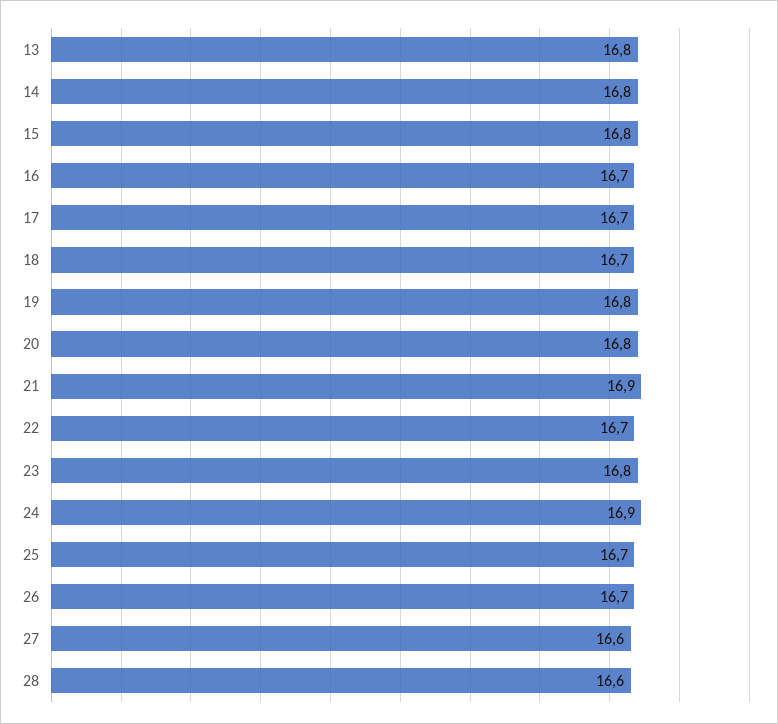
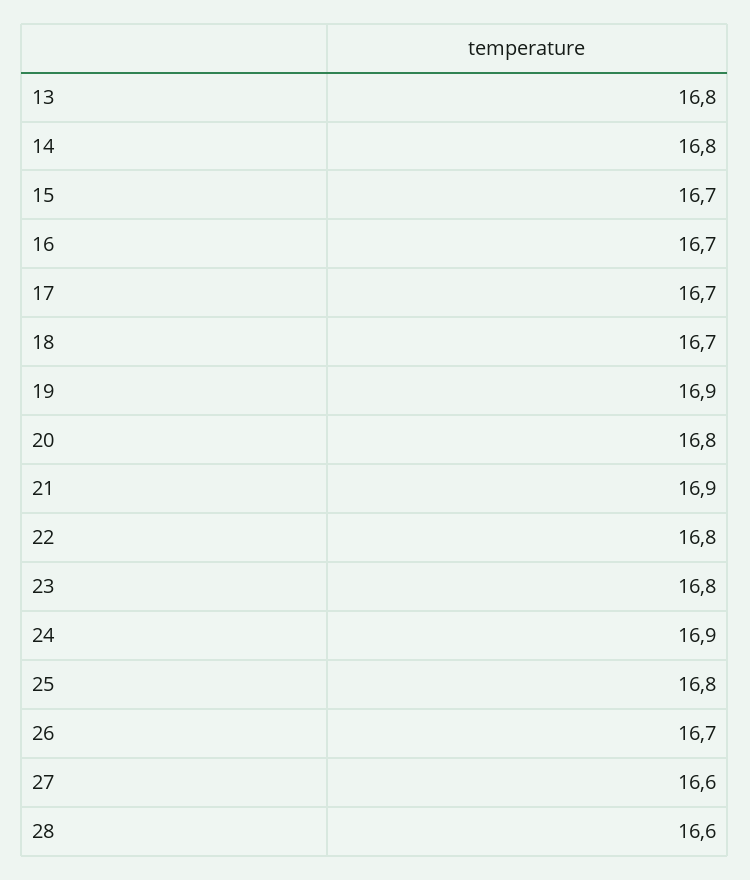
  {
    "13": 16.8,
    "14": 16.8,
-   "15": 16.8,
+   "15": 16.7,
    "16": 16.7,
    "17": 16.7,
    "18": 16.7,
-   "19": 16.8,
+   "19": 16.9,
    "20": 16.8,
    "21": 16.9,
-   "22": 16.7,
+   "22": 16.8,
    "23": 16.8,
    "24": 16.9,
-   "25": 16.7,
+   "25": 16.8,
    "26": 16.7,
    "27": 16.6,
    "28": 16.6
  }

